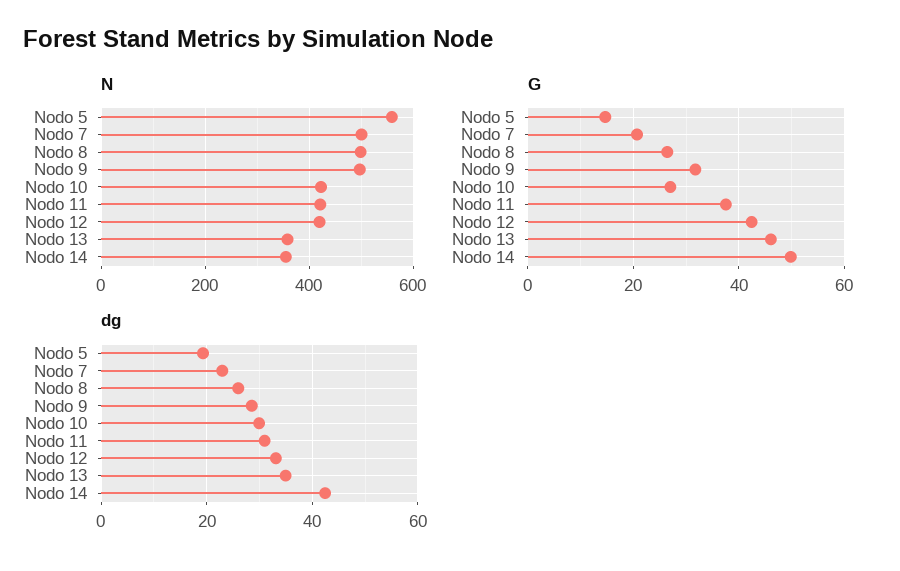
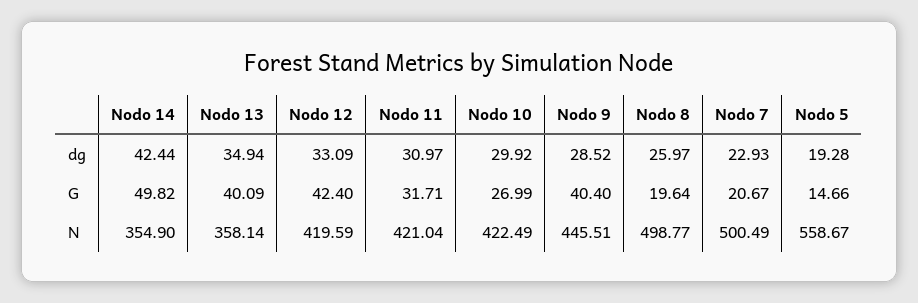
  {
    "N": {
      "Nodo 5": 558.67,
      "Nodo 7": 500.49,
      "Nodo 8": 498.77,
-     "Nodo 9": 500,
+     "Nodo 9": 445.51,
      "Nodo 10": 422.49,
      "Nodo 11": 421.04,
      "Nodo 12": 419.59,
      "Nodo 13": 358.14,
      "Nodo 14": 354.9
    },
    "G": {
      "Nodo 5": 14.66,
      "Nodo 7": 20.67,
-     "Nodo 8": 26,
+     "Nodo 8": 19.64,
-     "Nodo 9": 32,
+     "Nodo 9": 40.4,
      "Nodo 10": 26.99,
-     "Nodo 11": 38,
+     "Nodo 11": 31.71,
      "Nodo 12": 42.4,
-     "Nodo 13": 46,
+     "Nodo 13": 40.09,
      "Nodo 14": 49.82
    },
    "dg": {
      "Nodo 5": 19.28,
      "Nodo 7": 22.93,
      "Nodo 8": 25.97,
      "Nodo 9": 28.52,
      "Nodo 10": 29.92,
      "Nodo 11": 30.97,
      "Nodo 12": 33.09,
      "Nodo 13": 34.94,
      "Nodo 14": 42.44
    }
  }

